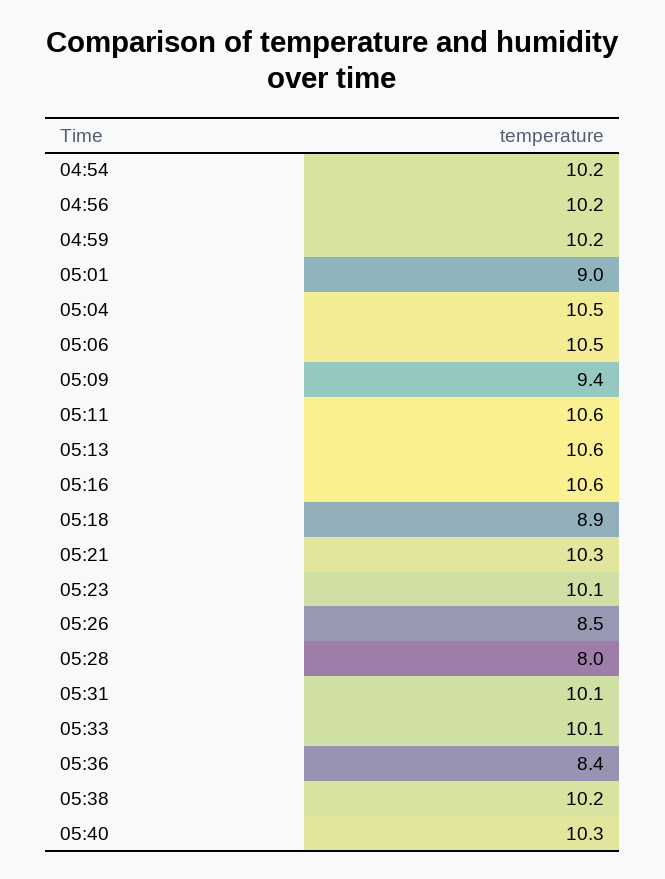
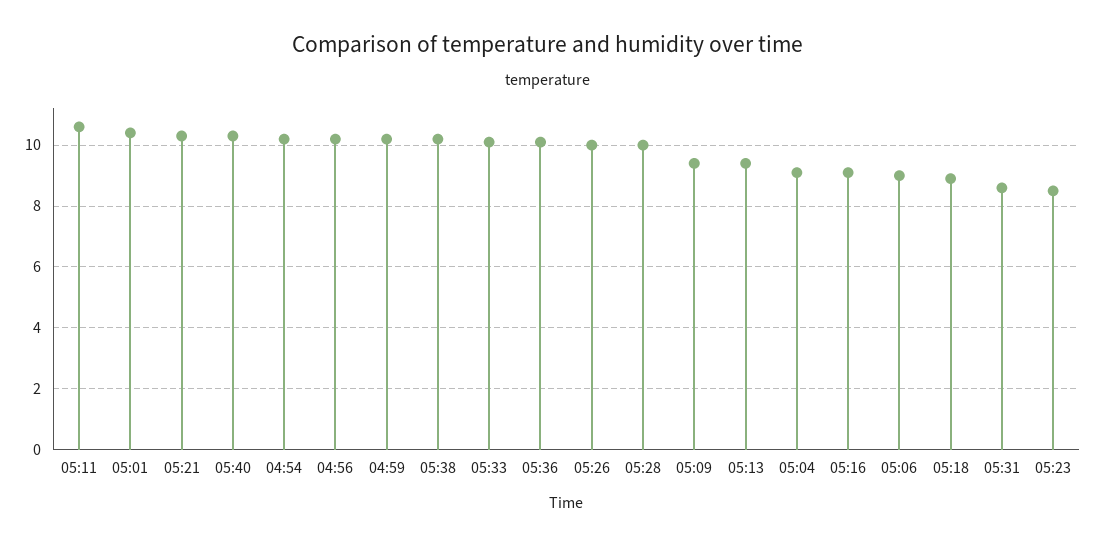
  {
    "04:54": 10.2,
    "04:56": 10.2,
    "04:59": 10.2,
-   "05:01": 9,
+   "05:01": 10.5,
-   "05:04": 10.5,
+   "05:04": 9,
-   "05:06": 10.5,
+   "05:06": 9,
    "05:09": 9.4,
    "05:11": 10.6,
-   "05:13": 10.6,
+   "05:13": 9.5,
-   "05:16": 10.6,
+   "05:16": 9,
    "05:18": 8.9,
    "05:21": 10.3,
-   "05:23": 10.1,
+   "05:23": 8.5,
-   "05:26": 8.5,
+   "05:26": 10,
-   "05:28": 8,
+   "05:28": 10,
-   "05:31": 10.1,
+   "05:31": 8.5,
    "05:33": 10.1,
-   "05:36": 8.4,
+   "05:36": 10,
    "05:38": 10.2,
    "05:40": 10.3
  }

